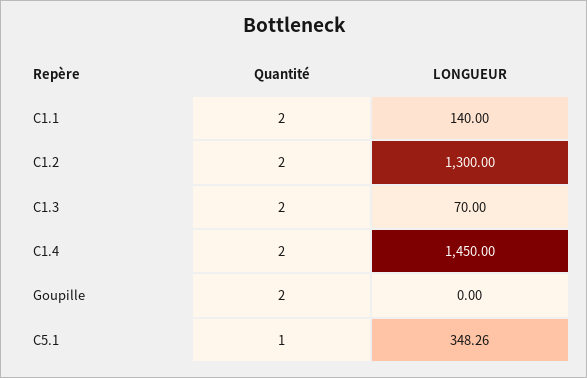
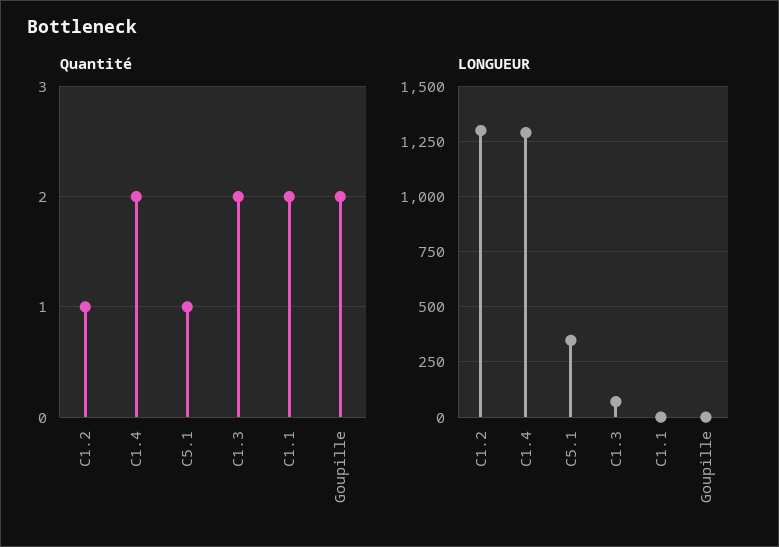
  {
    "Quantité": {
      "C1.1": 2,
-     "C1.2": 2,
+     "C1.2": 1,
      "C1.3": 2,
      "C1.4": 2,
      "Goupille": 2,
      "C5.1": 1
    },
    "LONGUEUR": {
-     "C1.1": 140,
+     "C1.1": 0,
      "C1.2": 1300,
      "C1.3": 70,
-     "C1.4": 1450,
+     "C1.4": 1300,
      "Goupille": 0,
      "C5.1": 348.26
    }
  }

